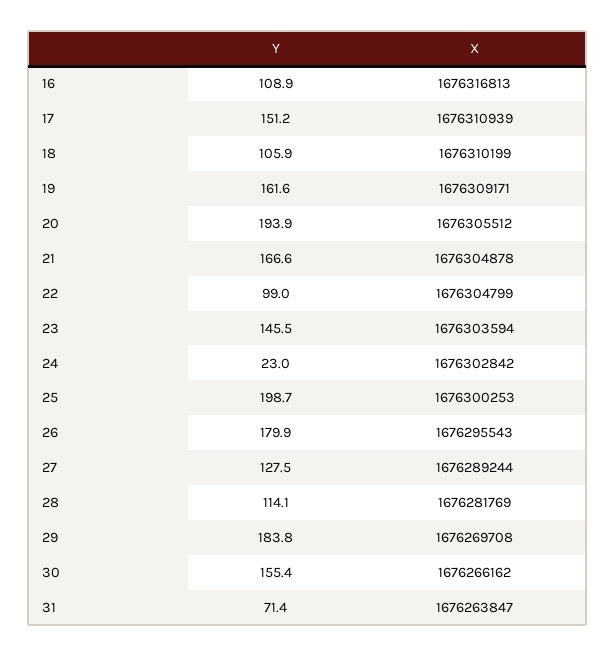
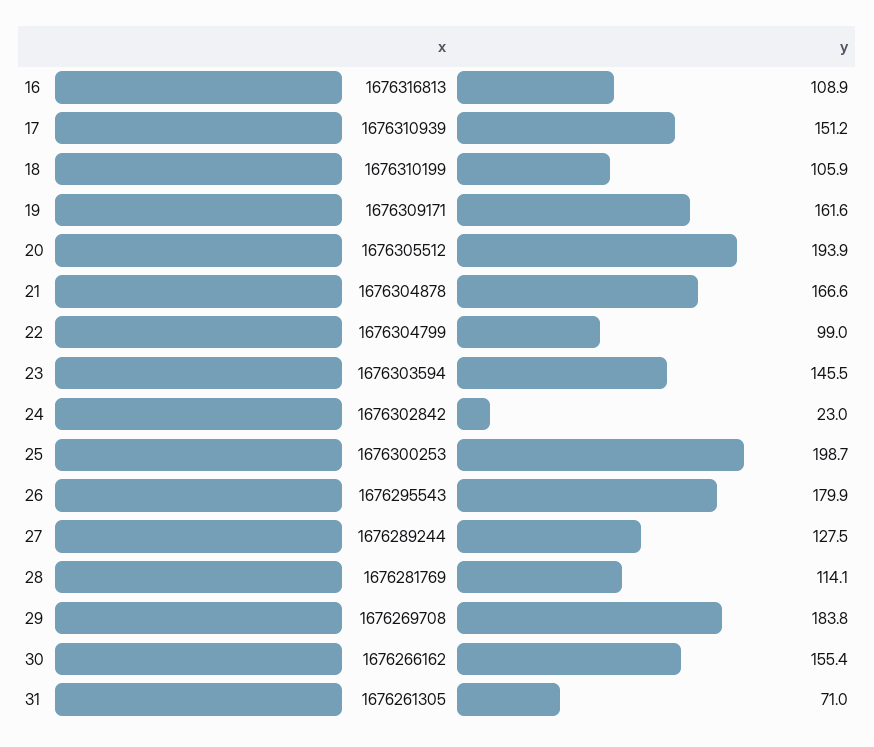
  {
    "Y": {
      "16": 108.9,
      "17": 151.2,
      "18": 105.9,
      "19": 161.6,
      "20": 193.9,
      "21": 166.6,
      "22": 99,
      "23": 145.5,
      "24": 23,
      "25": 198.7,
      "26": 179.9,
      "27": 127.5,
      "28": 114.1,
      "29": 183.8,
      "30": 155.4,
-     "31": 71.4
+     "31": 71
    },
    "X": {
      "16": 1676316813,
      "17": 1676310939,
      "18": 1676310199,
      "19": 1676309171,
      "20": 1676305512,
      "21": 1676304878,
      "22": 1676304799,
      "23": 1676303594,
      "24": 1676302842,
      "25": 1676300253,
      "26": 1676295543,
      "27": 1676289244,
      "28": 1676281769,
      "29": 1676269708,
      "30": 1676266162,
-     "31": 1676263847
+     "31": 1676261305
    }
  }

